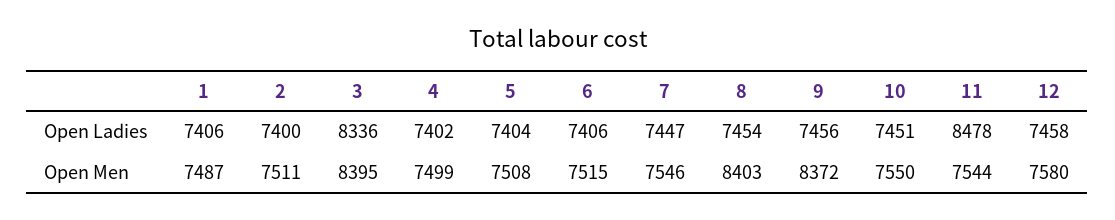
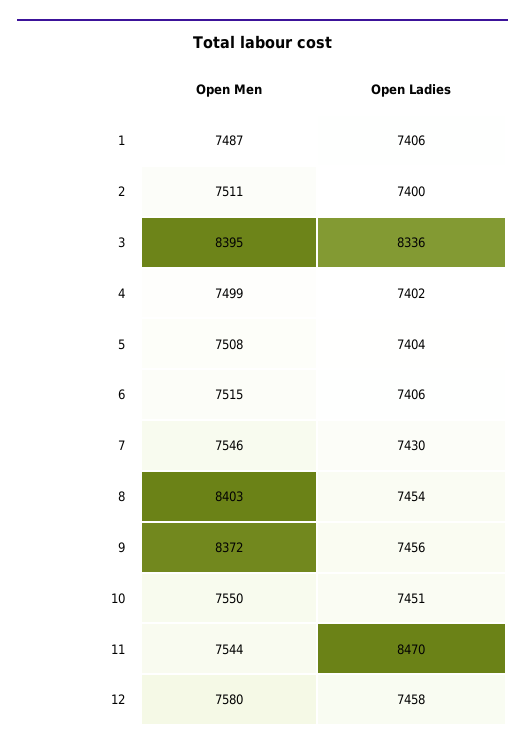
  {
    "1": {
      "Open Ladies": 7406,
      "Open Men": 7487
    },
    "2": {
      "Open Ladies": 7400,
      "Open Men": 7511
    },
    "3": {
      "Open Ladies": 8336,
      "Open Men": 8395
    },
    "4": {
      "Open Ladies": 7402,
      "Open Men": 7499
    },
    "5": {
      "Open Ladies": 7404,
      "Open Men": 7508
    },
    "6": {
      "Open Ladies": 7406,
      "Open Men": 7515
    },
    "7": {
-     "Open Ladies": 7447,
+     "Open Ladies": 7430,
      "Open Men": 7546
    },
    "8": {
      "Open Ladies": 7454,
      "Open Men": 8403
    },
    "9": {
      "Open Ladies": 7456,
      "Open Men": 8372
    },
    "10": {
      "Open Ladies": 7451,
      "Open Men": 7550
    },
    "11": {
-     "Open Ladies": 8478,
+     "Open Ladies": 8470,
      "Open Men": 7544
    },
    "12": {
      "Open Ladies": 7458,
      "Open Men": 7580
    }
  }

